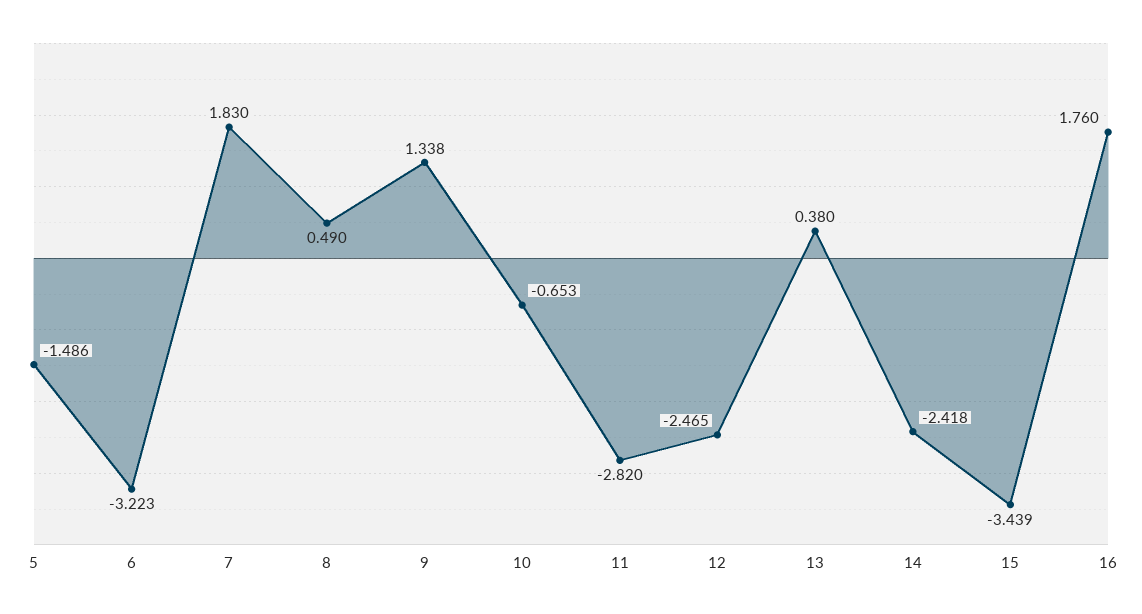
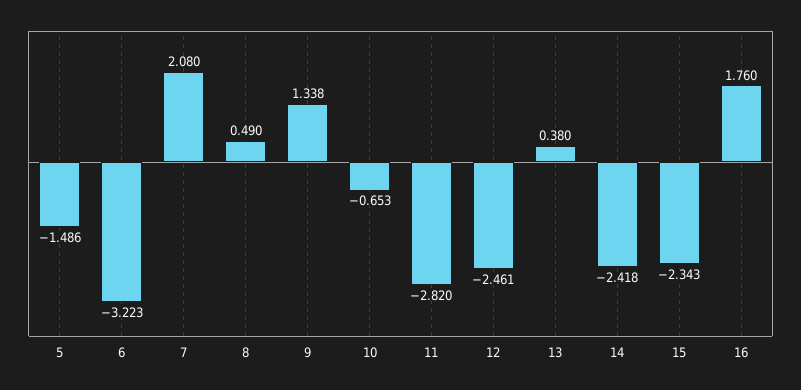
  {
    "5": -1.486,
    "6": -3.223,
-   "7": 1.83,
+   "7": 2.08,
    "8": 0.49,
    "9": 1.338,
    "10": -0.653,
    "11": -2.82,
-   "12": -2.465,
+   "12": -2.461,
    "13": 0.38,
    "14": -2.418,
-   "15": -3.439,
+   "15": -2.343,
    "16": 1.76
  }

